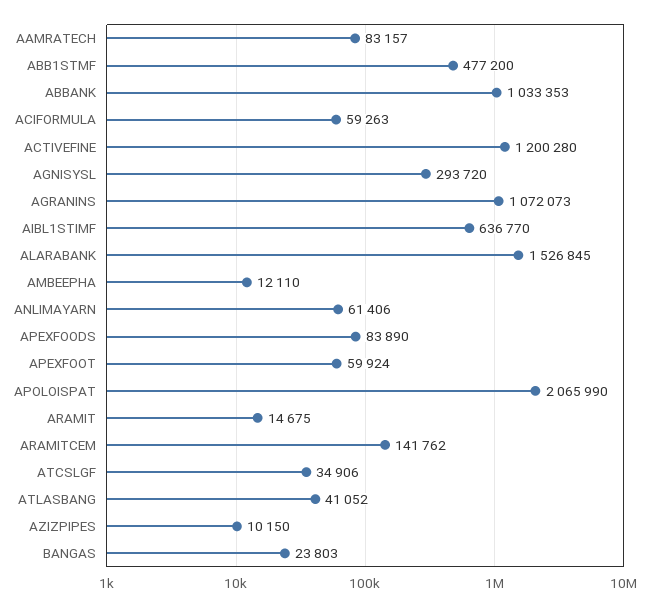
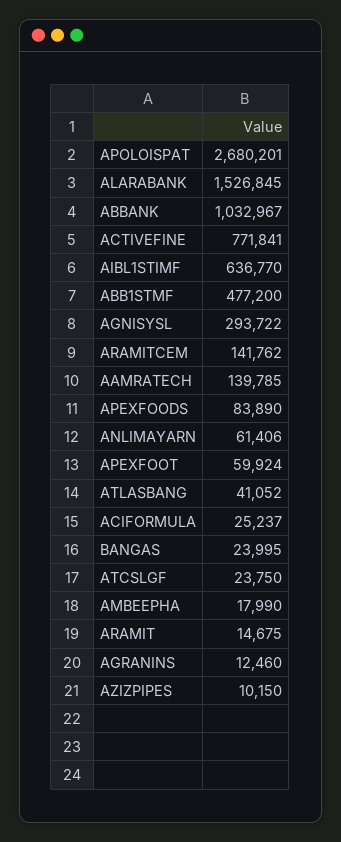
  {
-   "AAMRATECH": 83157,
+   "AAMRATECH": 139785,
    "ABB1STMF": 477200,
-   "ABBANK": 1033353,
+   "ABBANK": 1032967,
-   "ACIFORMULA": 59263,
+   "ACIFORMULA": 25237,
-   "ACTIVEFINE": 1200280,
+   "ACTIVEFINE": 771841,
-   "AGNISYSL": 293720,
+   "AGNISYSL": 293722,
-   "AGRANINS": 1072073,
+   "AGRANINS": 12460,
    "AIBL1STIMF": 636770,
    "ALARABANK": 1526845,
-   "AMBEEPHA": 12110,
+   "AMBEEPHA": 17990,
    "ANLIMAYARN": 61406,
    "APEXFOODS": 83890,
    "APEXFOOT": 59924,
-   "APOLOISPAT": 2065990,
+   "APOLOISPAT": 2680201,
    "ARAMIT": 14675,
    "ARAMITCEM": 141762,
-   "ATCSLGF": 34906,
+   "ATCSLGF": 23750,
    "ATLASBANG": 41052,
    "AZIZPIPES": 10150,
-   "BANGAS": 23803
+   "BANGAS": 23995
  }

